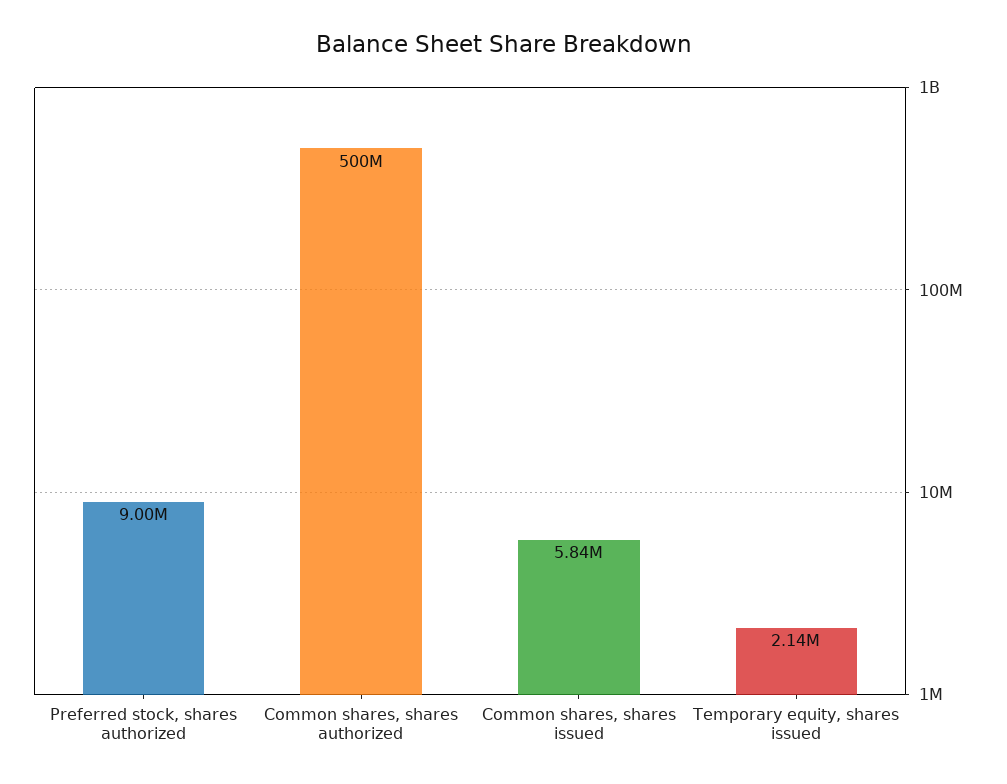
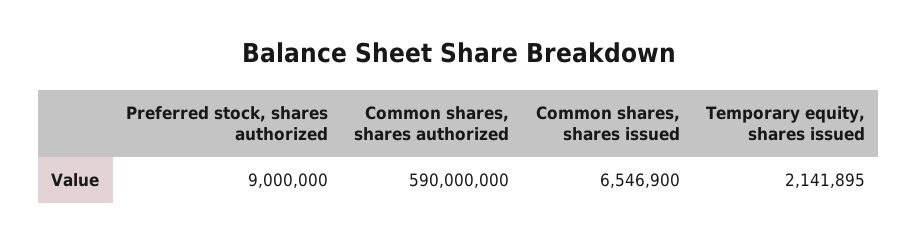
  {
    "Preferred stock, shares authorized": 9000000,
-   "Common shares, shares authorized": 500000000,
+   "Common shares, shares authorized": 590000000,
-   "Common shares, shares issued": 5840000,
+   "Common shares, shares issued": 6546900,
    "Temporary equity, shares issued": 2141895
  }

